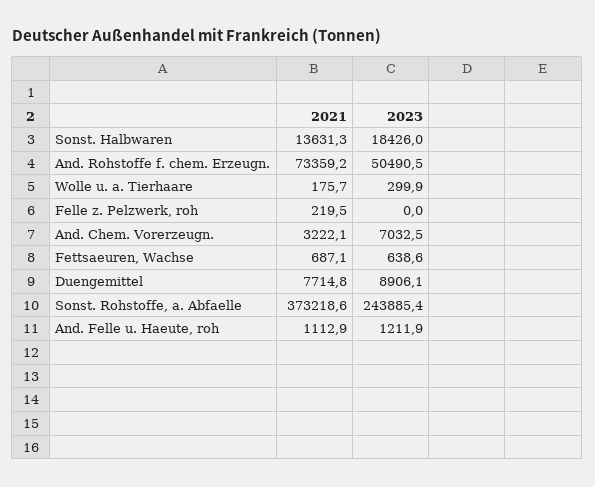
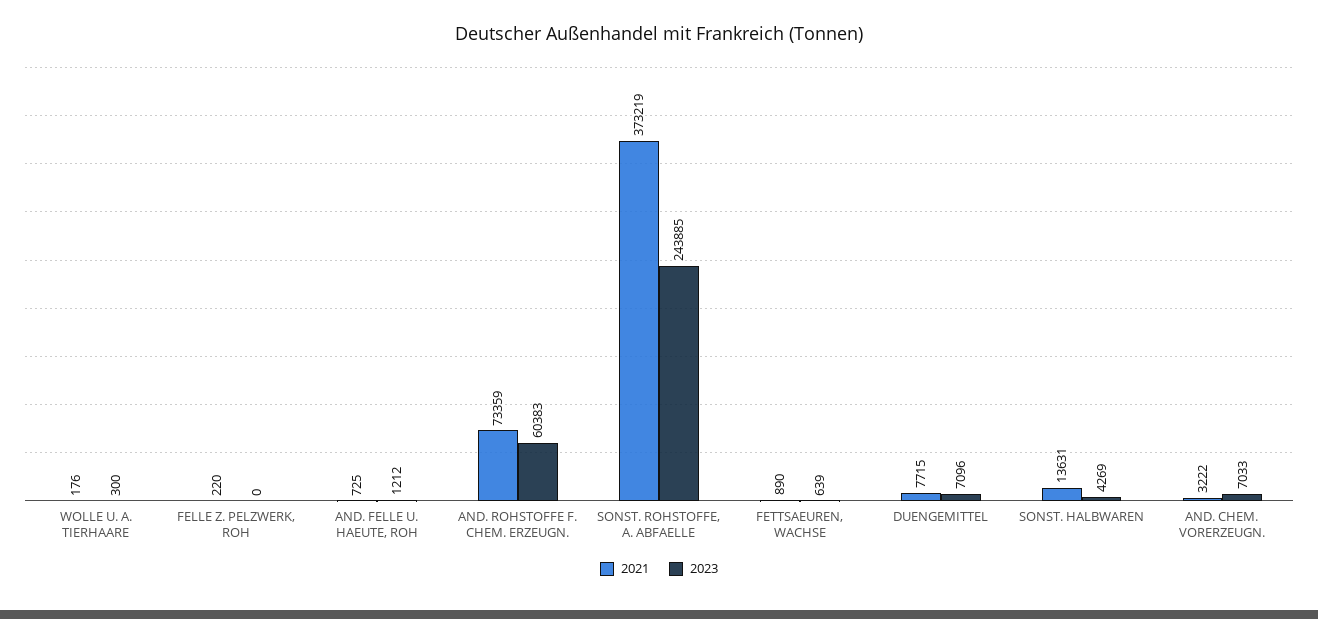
  {
    "2021": {
      "Sonst. Halbwaren": 13631.3,
      "And. Rohstoffe f. chem. Erzeugn.": 73359.2,
      "Wolle u. a. Tierhaare": 175.7,
      "Felle z. Pelzwerk, roh": 219.5,
      "And. Chem. Vorerzeugn.": 3222.1,
-     "Fettsaeuren, Wachse": 687.1,
+     "Fettsaeuren, Wachse": 890,
      "Duengemittel": 7714.8,
      "Sonst. Rohstoffe, a. Abfaelle": 373218.6,
-     "And. Felle u. Haeute, roh": 1112.9
+     "And. Felle u. Haeute, roh": 725
    },
    "2023": {
-     "Sonst. Halbwaren": 18426,
+     "Sonst. Halbwaren": 4269,
-     "And. Rohstoffe f. chem. Erzeugn.": 50490.5,
+     "And. Rohstoffe f. chem. Erzeugn.": 60383,
      "Wolle u. a. Tierhaare": 299.9,
      "Felle z. Pelzwerk, roh": 0,
      "And. Chem. Vorerzeugn.": 7032.5,
      "Fettsaeuren, Wachse": 638.6,
-     "Duengemittel": 8906.1,
+     "Duengemittel": 7096,
      "Sonst. Rohstoffe, a. Abfaelle": 243885.4,
      "And. Felle u. Haeute, roh": 1211.9
    }
  }

